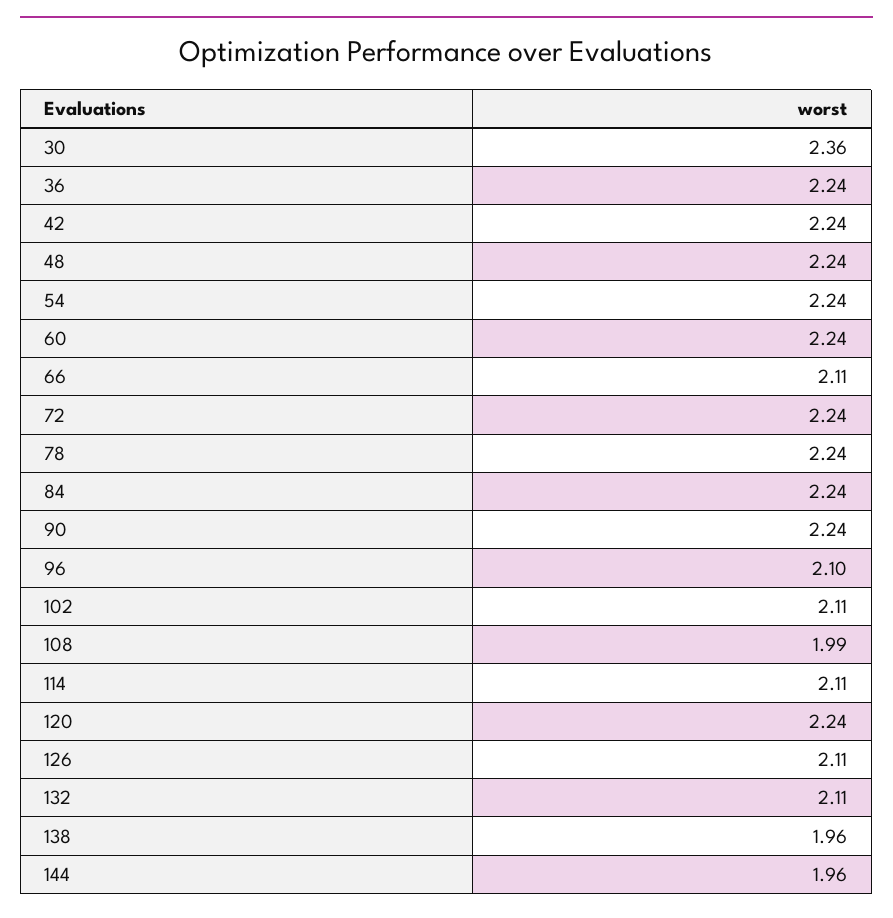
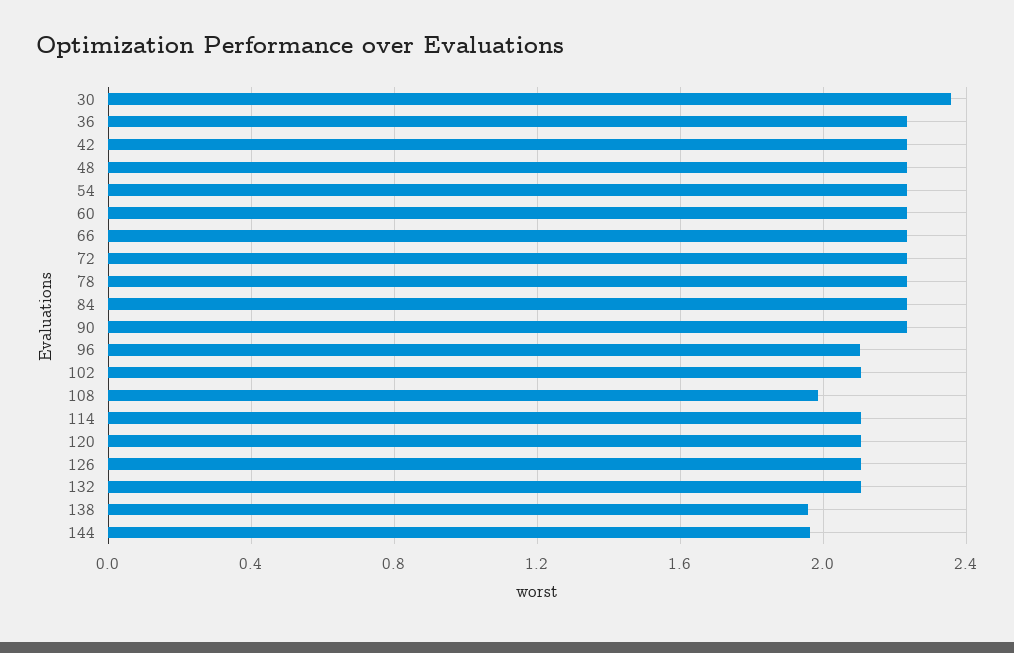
  {
    "30": 2.36,
    "36": 2.24,
    "42": 2.24,
    "48": 2.24,
    "54": 2.24,
    "60": 2.24,
-   "66": 2.11,
+   "66": 2.25,
    "72": 2.24,
    "78": 2.24,
    "84": 2.24,
    "90": 2.24,
    "96": 2.1,
    "102": 2.11,
    "108": 1.99,
    "114": 2.11,
-   "120": 2.24,
+   "120": 2.1,
    "126": 2.11,
    "132": 2.11,
    "138": 1.96,
    "144": 1.96
  }

